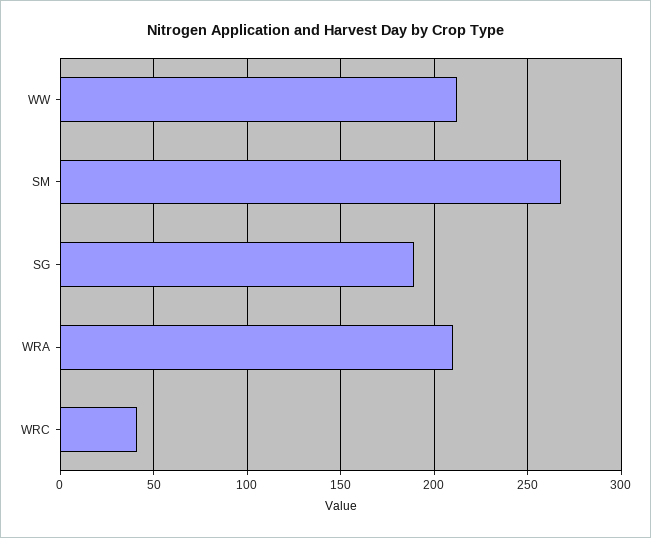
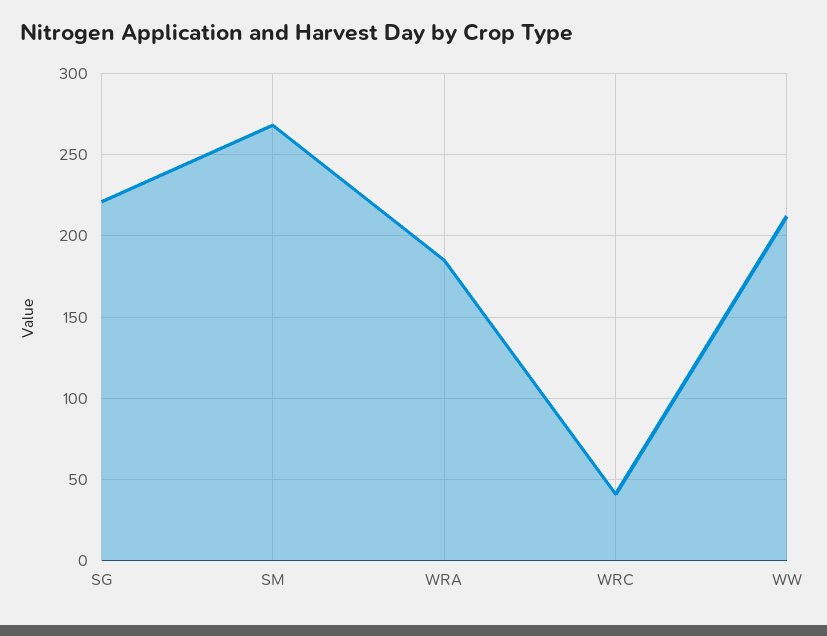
  {
    "WW": 210,
    "SM": 270,
-   "SG": 190,
+   "SG": 220,
-   "WRA": 210,
+   "WRA": 185,
    "WRC": 40
  }

